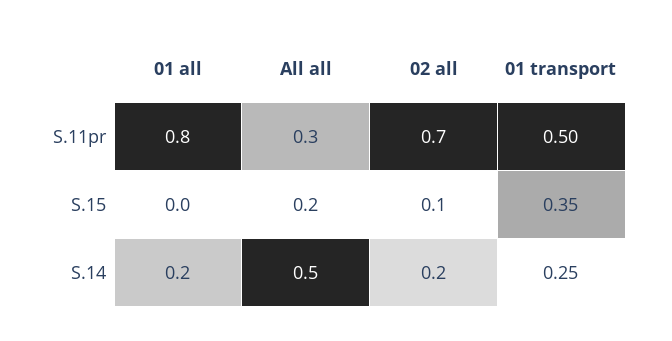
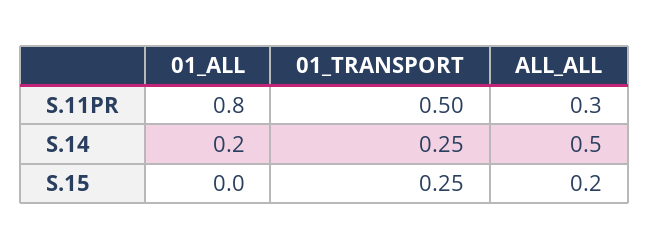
  {
    "01 all": {
      "S.11pr": 0.8,
      "S.15": 0,
      "S.14": 0.2
    },
    "All all": {
      "S.11pr": 0.3,
      "S.15": 0.2,
      "S.14": 0.5
    },
-   "02 all": {
-     "S.11pr": 0.7,
-     "S.15": 0.1,
-     "S.14": 0.2
-   },
    "01 transport": {
      "S.11pr": 0.5,
-     "S.15": 0.35,
+     "S.15": 0.25,
      "S.14": 0.25
    }
  }

